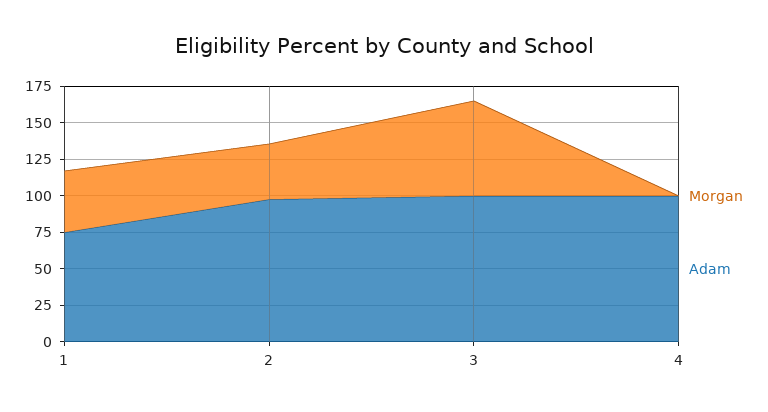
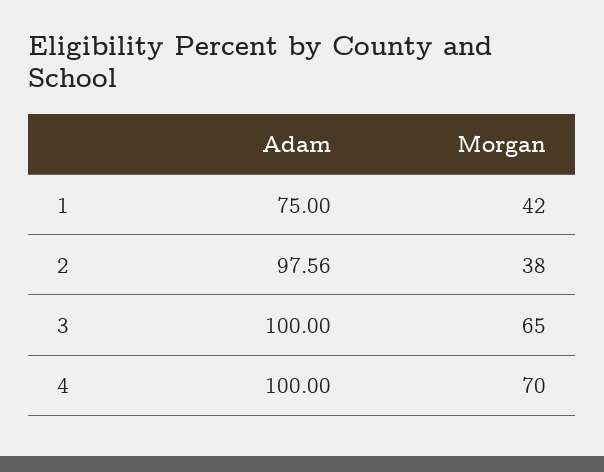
  {
    "Morgan": {
      "1": 42,
      "2": 38,
      "3": 65,
-     "4": 0
+     "4": 70
    },
    "Adam": {
      "1": 75,
      "2": 97.56,
      "3": 100,
      "4": 100
    }
  }

